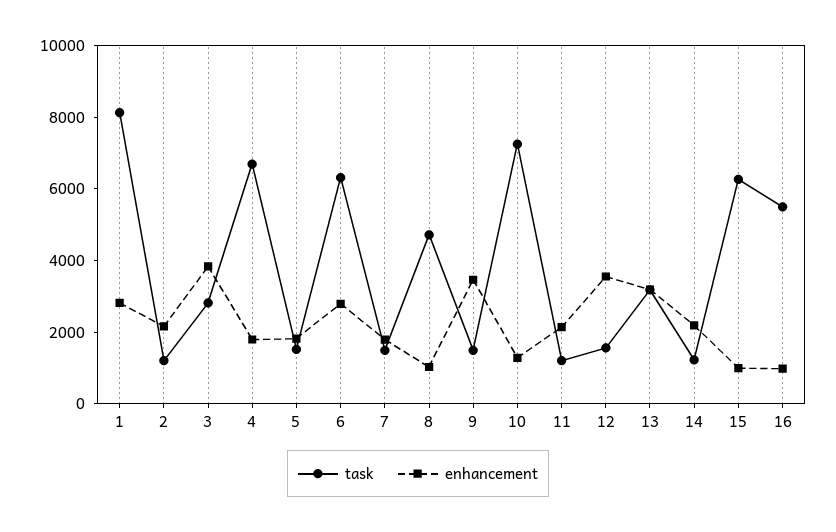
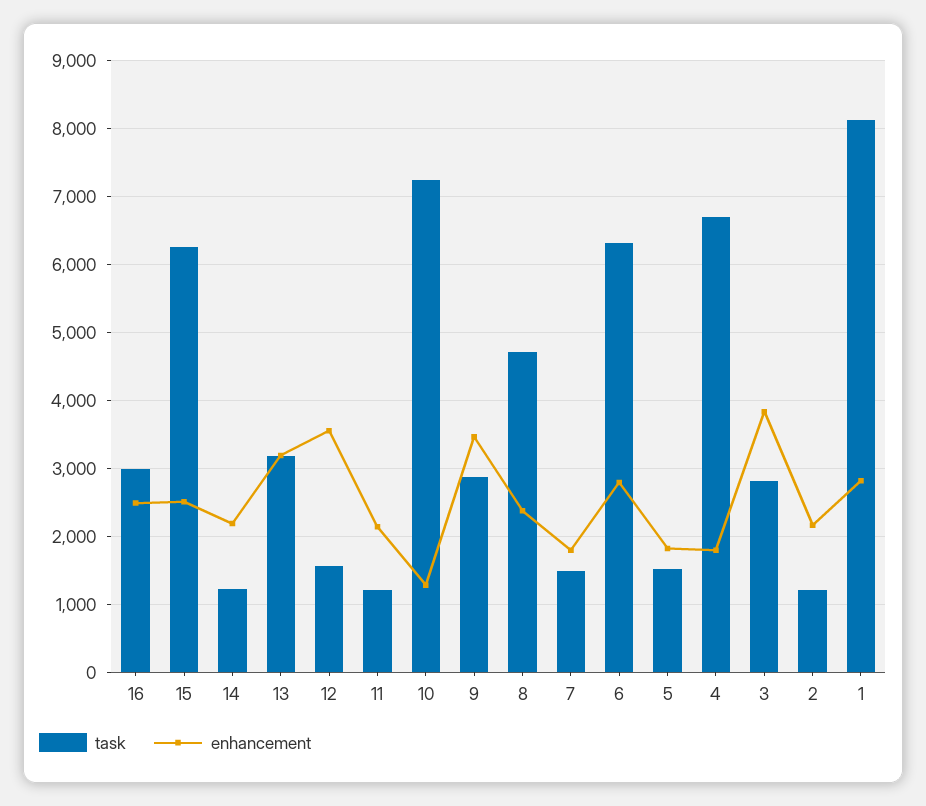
  {
    "task": {
      "1": 8100,
      "2": 1200,
      "3": 2800,
      "4": 6700,
      "5": 1500,
      "6": 6300,
      "7": 1500,
      "8": 4700,
-     "9": 1500,
+     "9": 2900,
      "10": 7300,
      "11": 1200,
      "12": 1600,
      "13": 3200,
      "14": 1200,
      "15": 6300,
-     "16": 5500
+     "16": 3000
    },
    "enhancement": {
      "1": 2800,
      "2": 2200,
      "3": 3800,
      "4": 1800,
      "5": 1800,
      "6": 2800,
      "7": 1800,
-     "8": 1000,
+     "8": 2400,
      "9": 3500,
      "10": 1300,
      "11": 2100,
      "12": 3600,
      "13": 3200,
      "14": 2200,
-     "15": 1000,
+     "15": 2500,
-     "16": 1000
+     "16": 2500
    }
  }

